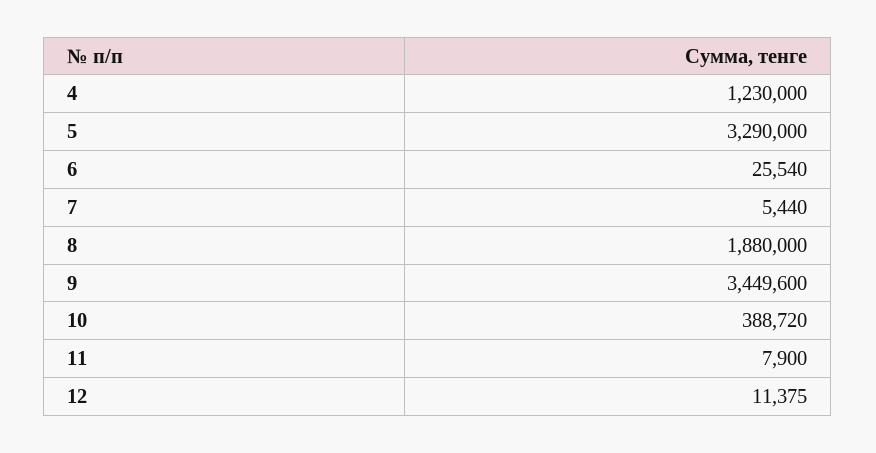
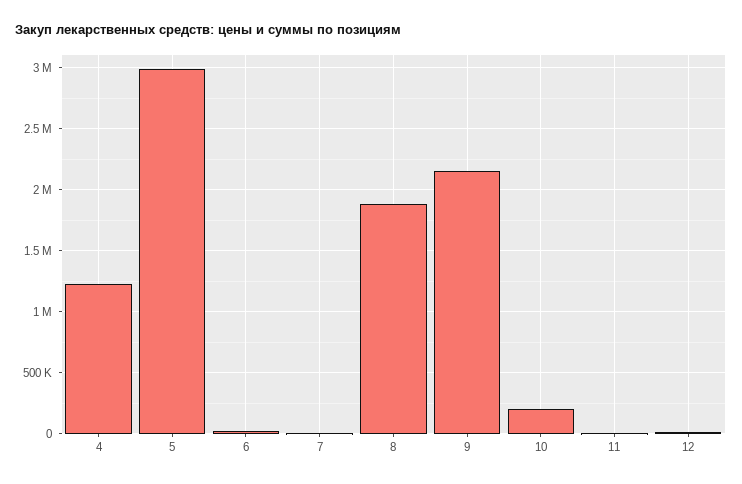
  {
    "4": 1230000,
-   "5": 3290000,
+   "5": 3000000,
    "6": 25540,
    "7": 5440,
    "8": 1880000,
-   "9": 3449600,
+   "9": 2150000,
-   "10": 388720,
+   "10": 200000,
    "11": 7900,
    "12": 11375
  }

